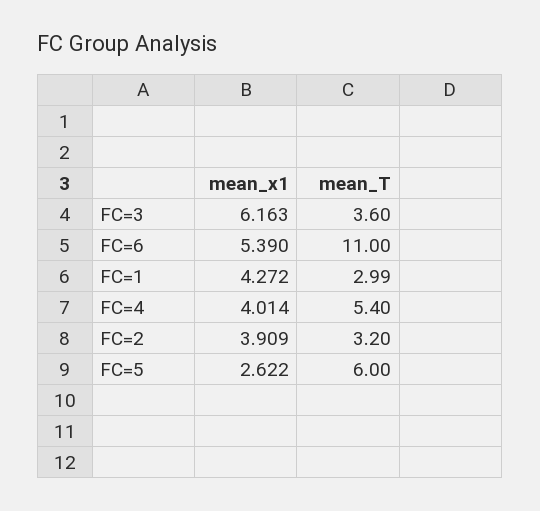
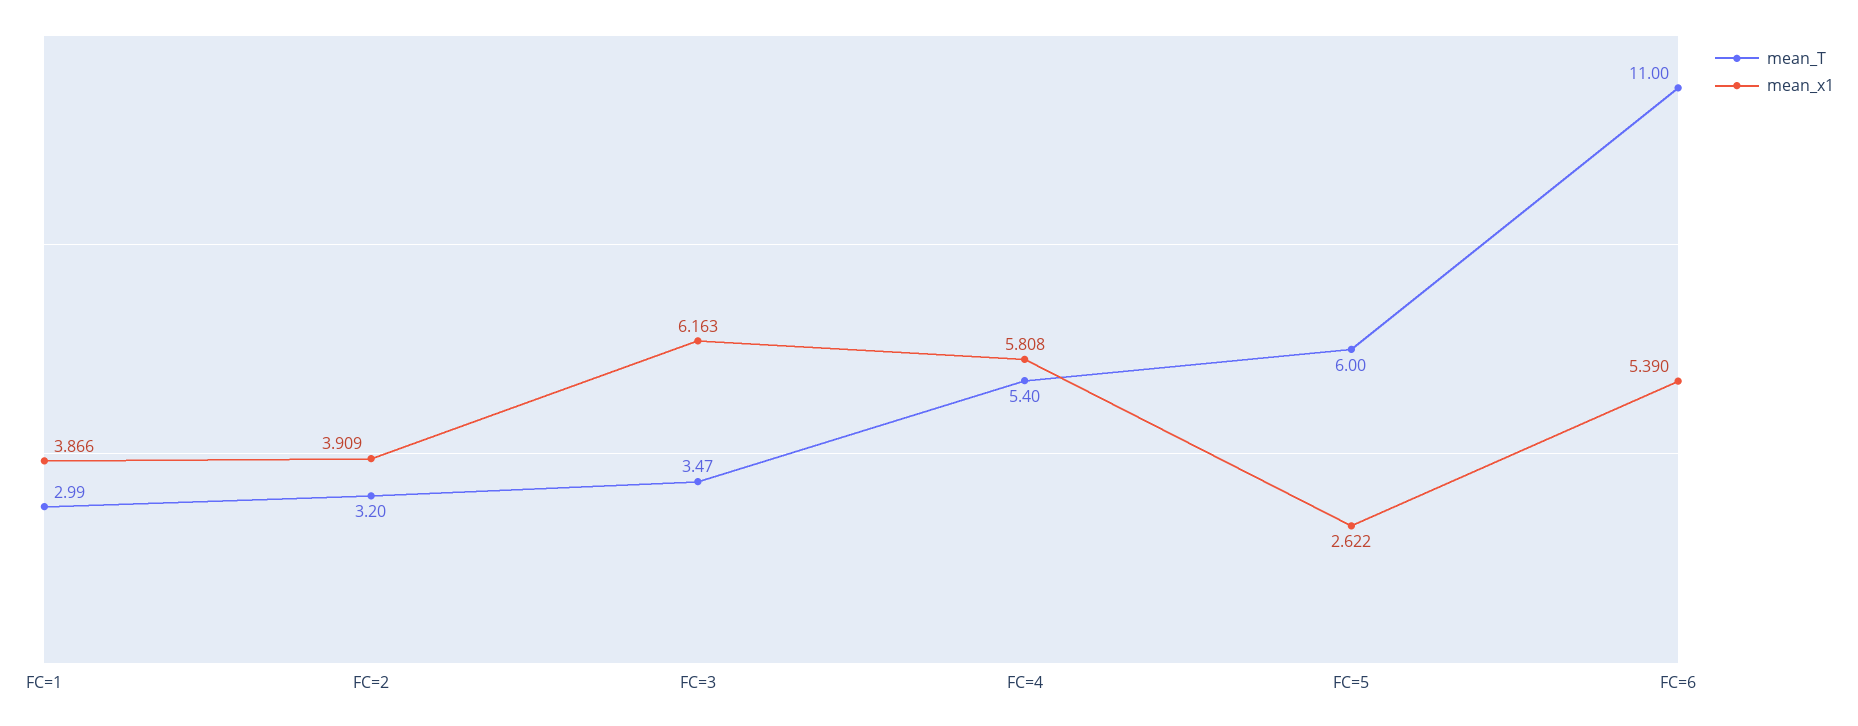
  {
    "mean_x1": {
      "FC=3": 6.163,
      "FC=6": 5.39,
-     "FC=1": 4.272,
+     "FC=1": 3.866,
-     "FC=4": 4.014,
+     "FC=4": 5.808,
      "FC=2": 3.909,
      "FC=5": 2.622
    },
    "mean_T": {
-     "FC=3": 3.6,
+     "FC=3": 3.47,
      "FC=6": 11,
      "FC=1": 2.99,
      "FC=4": 5.4,
      "FC=2": 3.2,
      "FC=5": 6
    }
  }

